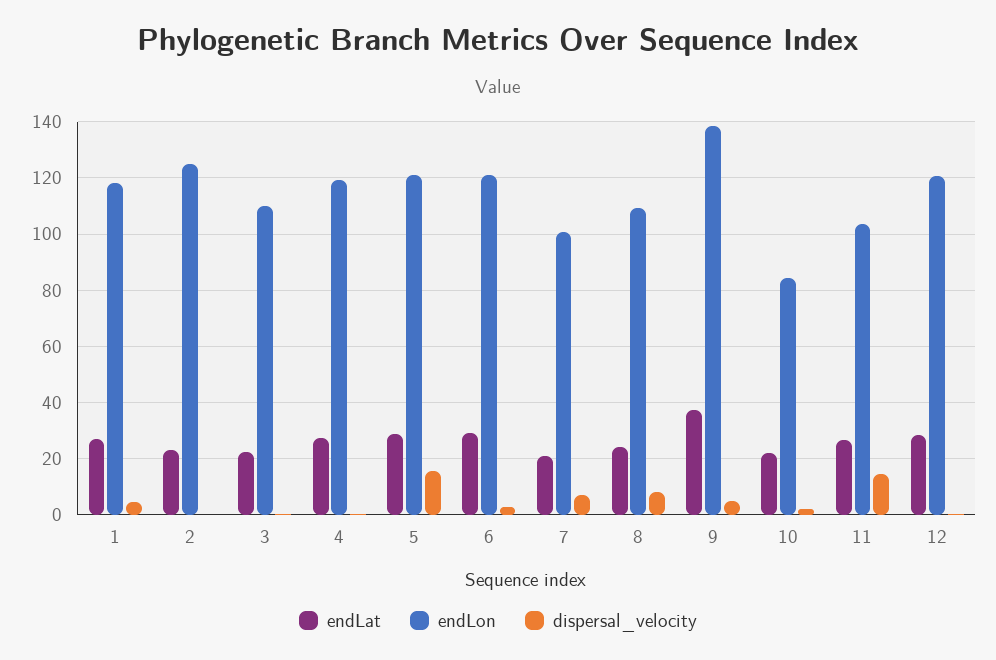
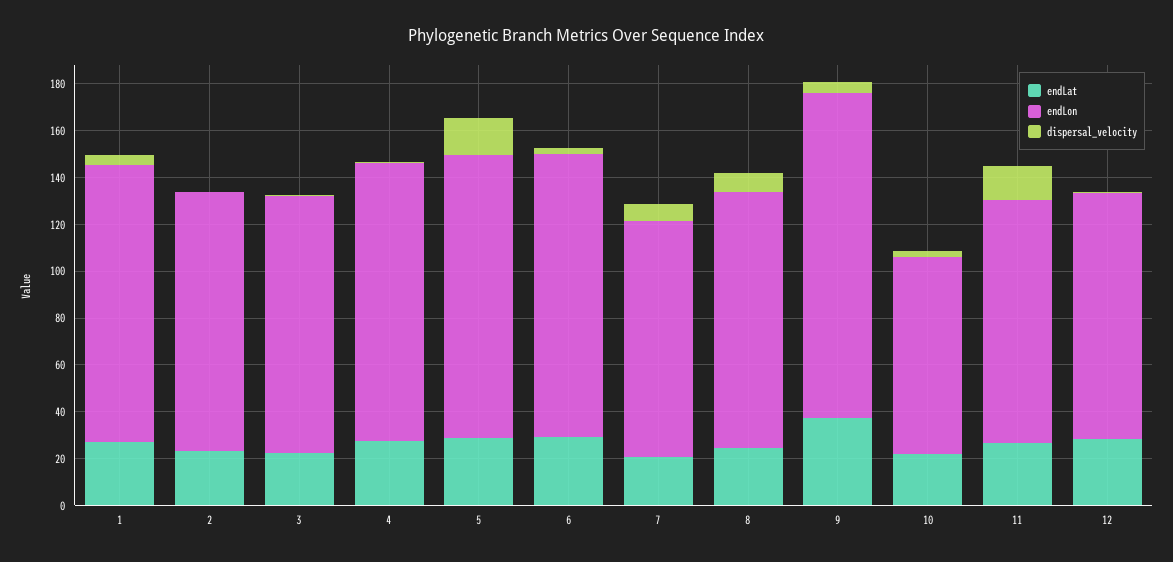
  {
    "endLat": {
      "1": 27.5,
      "2": 22.5,
      "3": 22.5,
      "4": 27.5,
      "5": 27.5,
      "6": 30,
      "7": 20,
      "8": 25,
      "9": 37.5,
      "10": 22.5,
      "11": 27.5,
      "12": 27.5
    },
    "endLon": {
      "1": 117.5,
-     "2": 125,
+     "2": 110,
      "3": 110,
      "4": 120,
      "5": 120,
      "6": 120,
      "7": 100,
      "8": 110,
      "9": 137.5,
      "10": 85,
      "11": 102.5,
-     "12": 120
+     "12": 105
    },
    "dispersal_velocity": {
      "1": 5,
      "2": 0,
      "3": 0,
      "4": 0,
      "5": 15,
      "6": 2.5,
      "7": 7.5,
      "8": 7.5,
      "9": 5,
      "10": 2.5,
      "11": 15,
      "12": 0
    }
  }

